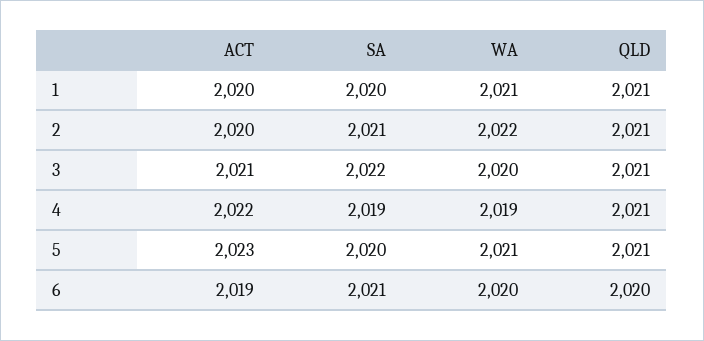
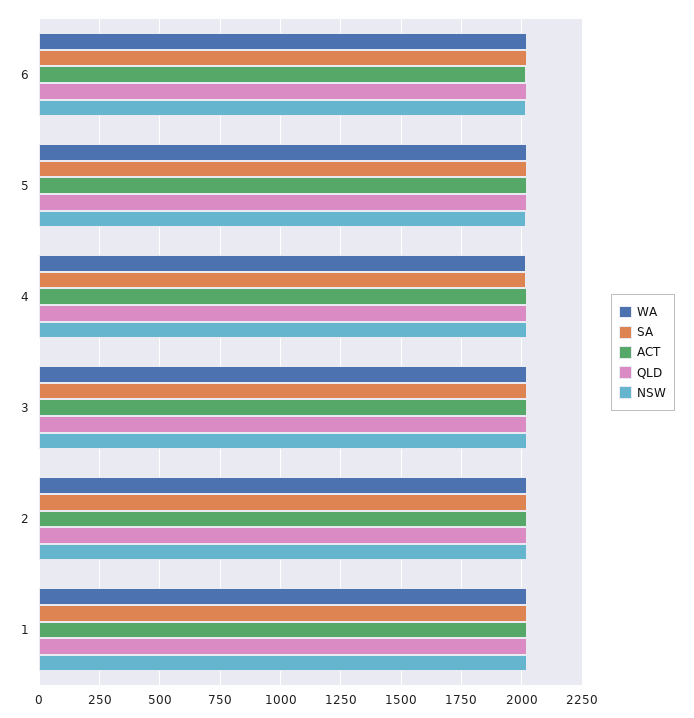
  {
    "ACT": {
      "1": 2020,
      "2": 2020,
      "3": 2021,
      "4": 2022,
      "5": 2023,
      "6": 2019
    },
    "SA": {
      "1": 2020,
      "2": 2021,
      "3": 2022,
      "4": 2019,
      "5": 2020,
      "6": 2021
    },
    "WA": {
      "1": 2021,
      "2": 2022,
      "3": 2020,
      "4": 2019,
      "5": 2021,
      "6": 2020
    },
    "QLD": {
      "1": 2021,
      "2": 2021,
      "3": 2021,
      "4": 2021,
      "5": 2021,
      "6": 2020
-   }
+   },
+   "NSW": {
+     "6": 2025,
+     "5": 2025,
+     "4": 2025,
+     "3": 2025,
+     "2": 2025,
+     "1": 2025
+   }
  }

